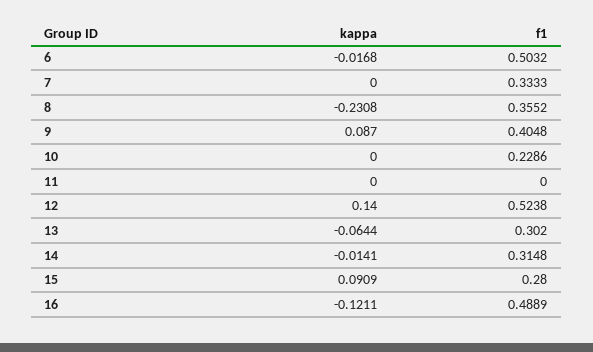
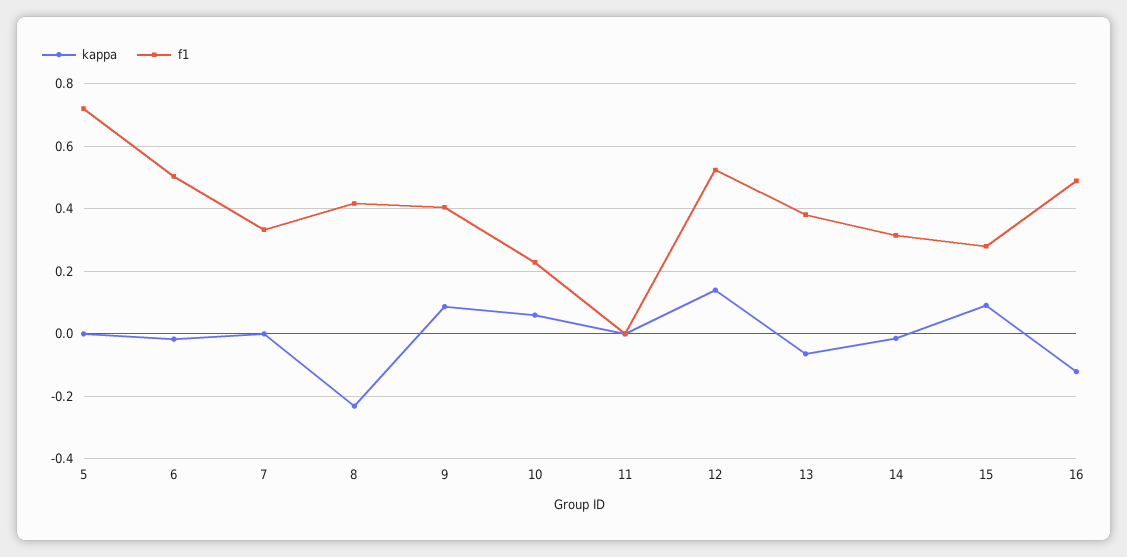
  {
    "kappa": {
      "6": -0.0168,
      "7": 0,
      "8": -0.2308,
      "9": 0.087,
-     "10": 0,
+     "10": 0.06,
      "11": 0,
      "12": 0.14,
      "13": -0.0644,
      "14": -0.0141,
      "15": 0.0909,
-     "16": -0.1211
+     "16": -0.1211,
+     "5": 0
    },
    "f1": {
      "6": 0.5032,
      "7": 0.3333,
-     "8": 0.3552,
+     "8": 0.42,
      "9": 0.4048,
      "10": 0.2286,
      "11": 0,
      "12": 0.5238,
-     "13": 0.302,
+     "13": 0.38,
      "14": 0.3148,
      "15": 0.28,
-     "16": 0.4889
+     "16": 0.4889,
+     "5": 0.72
    }
  }

